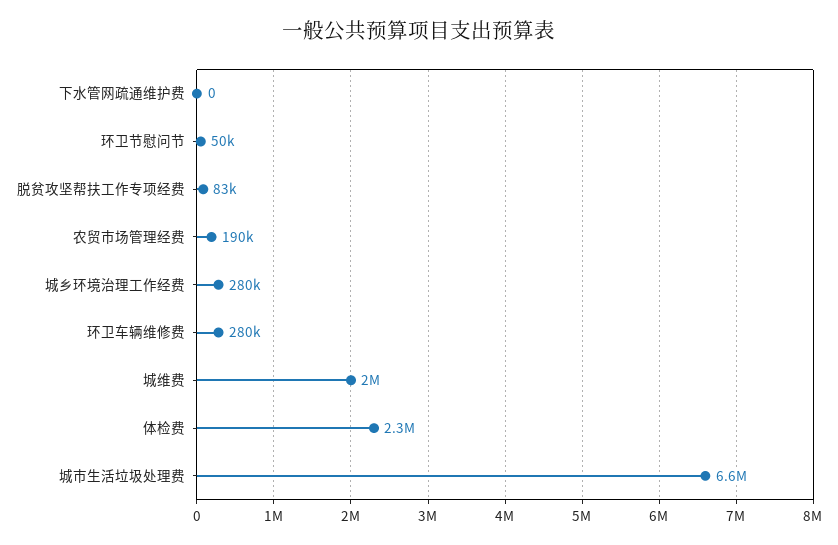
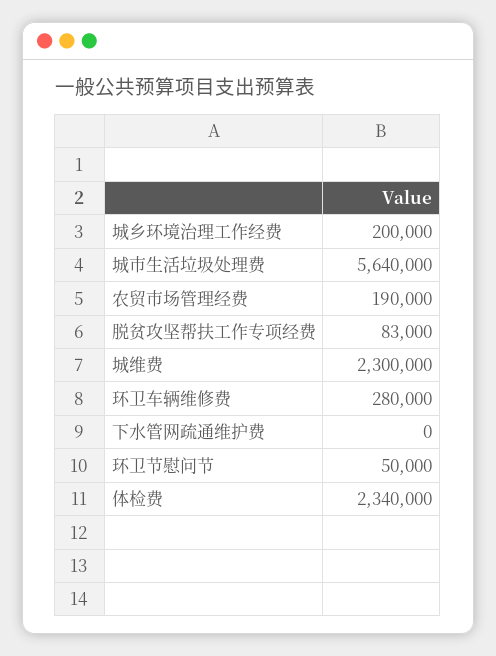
  {
    "下水管网疏通维护费": 0,
    "环卫节慰问节": 50000,
    "脱贫攻坚帮扶工作专项经费": 83000,
    "农贸市场管理经费": 190000,
-   "城乡环境治理工作经费": 280000,
+   "城乡环境治理工作经费": 200000,
    "环卫车辆维修费": 280000,
-   "城维费": 2000000,
+   "城维费": 2300000,
    "体检费": 2340000,
-   "城市生活垃圾处理费": 6600000
+   "城市生活垃圾处理费": 5640000
  }

